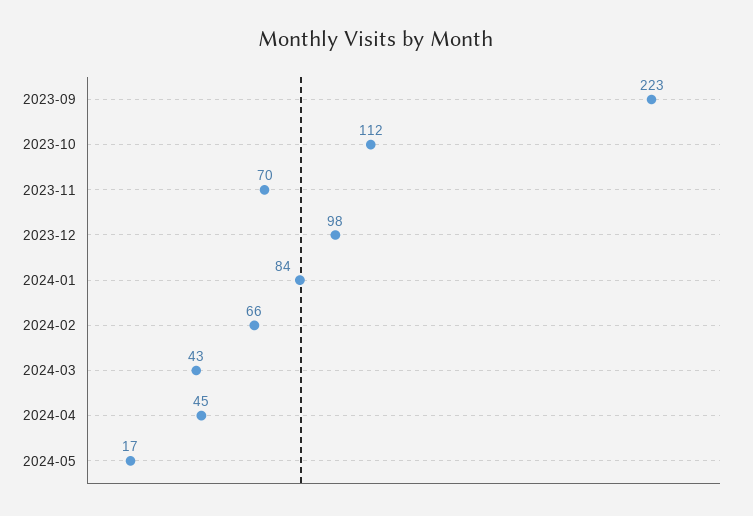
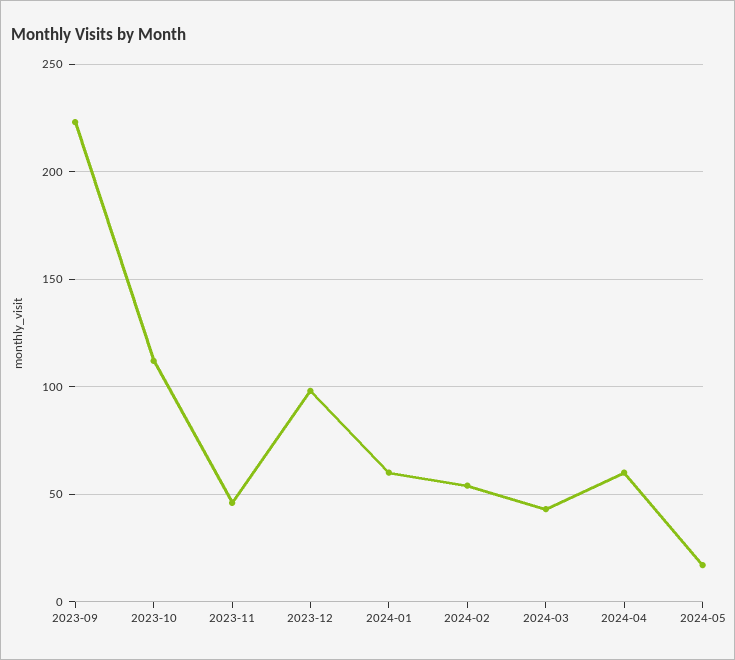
  {
    "2023-09": 223,
    "2023-10": 112,
-   "2023-11": 70,
+   "2023-11": 45,
    "2023-12": 98,
-   "2024-01": 84,
+   "2024-01": 60,
-   "2024-02": 66,
+   "2024-02": 55,
    "2024-03": 43,
-   "2024-04": 45,
+   "2024-04": 60,
    "2024-05": 17
  }

